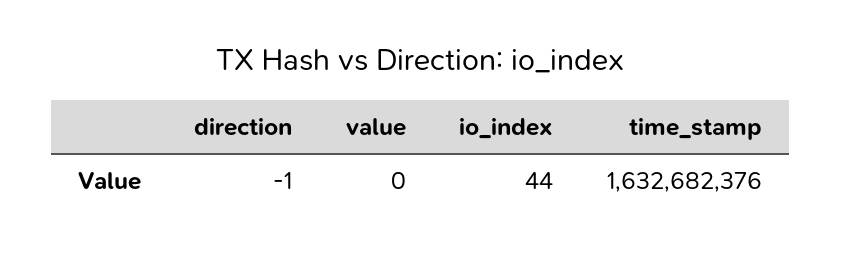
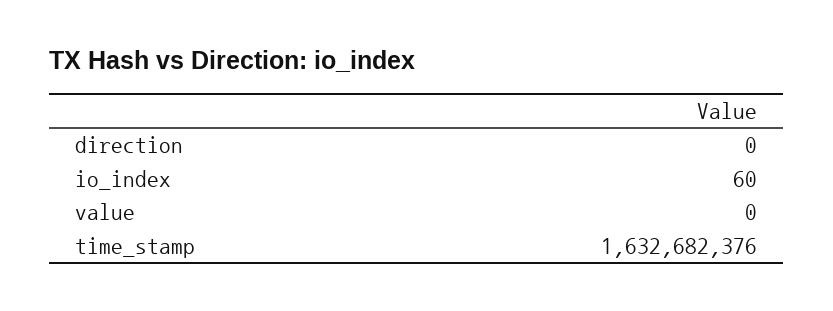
  {
-   "direction": -1,
+   "direction": 0,
    "value": 0,
-   "io_index": 44,
+   "io_index": 60,
    "time_stamp": 1632682376
  }

